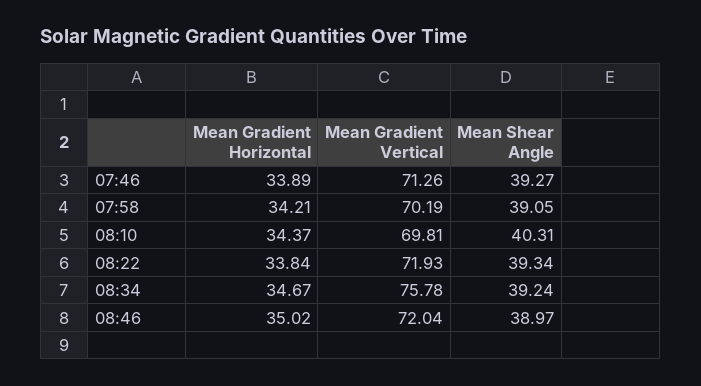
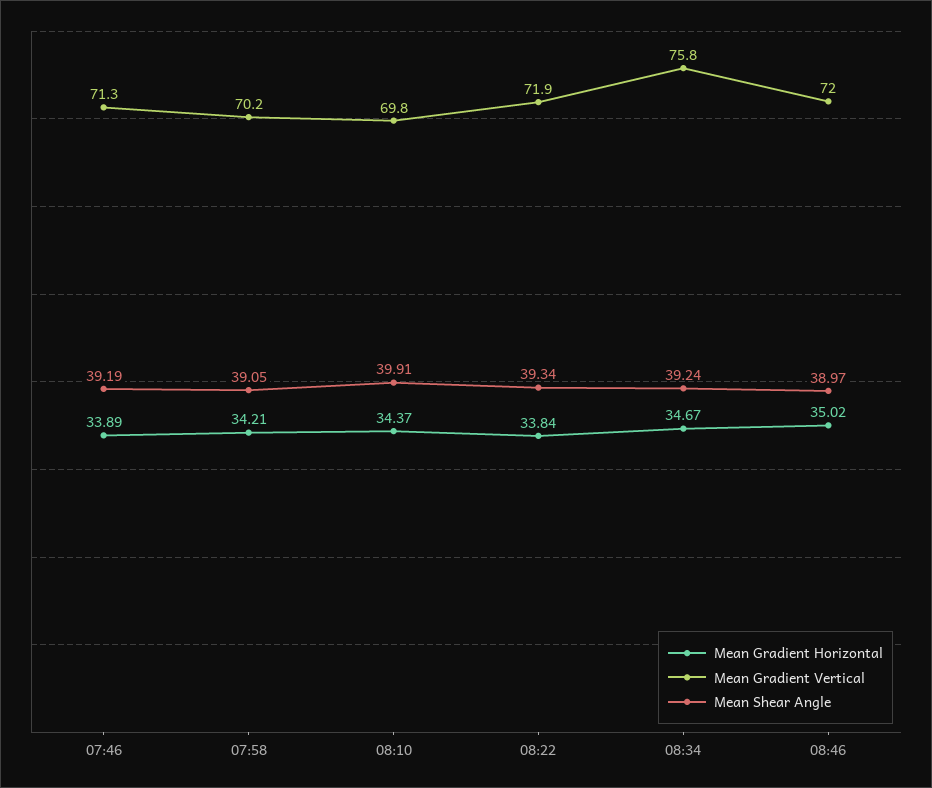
  {
    "Mean Gradient Horizontal": {
      "07:46": 33.89,
      "07:58": 34.21,
      "08:10": 34.37,
      "08:22": 33.84,
      "08:34": 34.67,
      "08:46": 35.02
    },
    "Mean Gradient Vertical": {
      "07:46": 71.26,
      "07:58": 70.19,
      "08:10": 69.81,
      "08:22": 71.93,
      "08:34": 75.78,
      "08:46": 72.04
    },
    "Mean Shear Angle": {
-     "07:46": 39.27,
+     "07:46": 39.19,
      "07:58": 39.05,
-     "08:10": 40.31,
+     "08:10": 39.91,
      "08:22": 39.34,
      "08:34": 39.24,
      "08:46": 38.97
    }
  }

